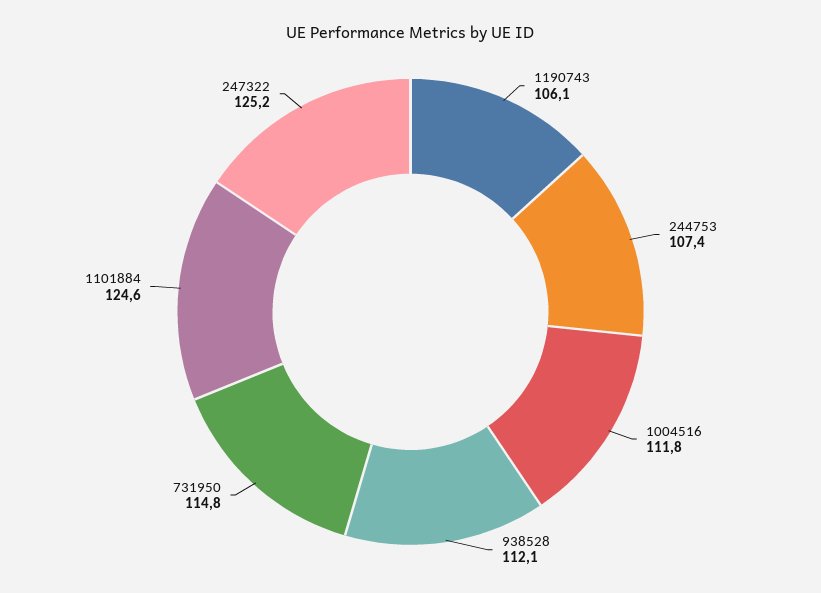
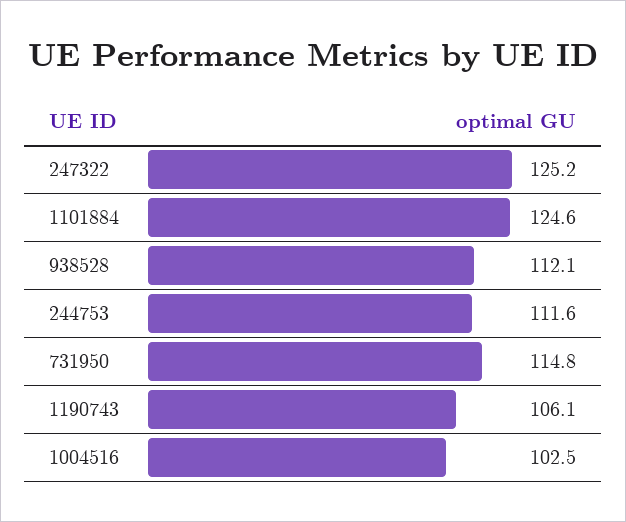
  {
    "1190743": 106.1,
-   "244753": 107.4,
+   "244753": 111.6,
-   "1004516": 111.8,
+   "1004516": 102.5,
    "938528": 112.1,
    "731950": 114.8,
    "1101884": 124.6,
    "247322": 125.2
  }

